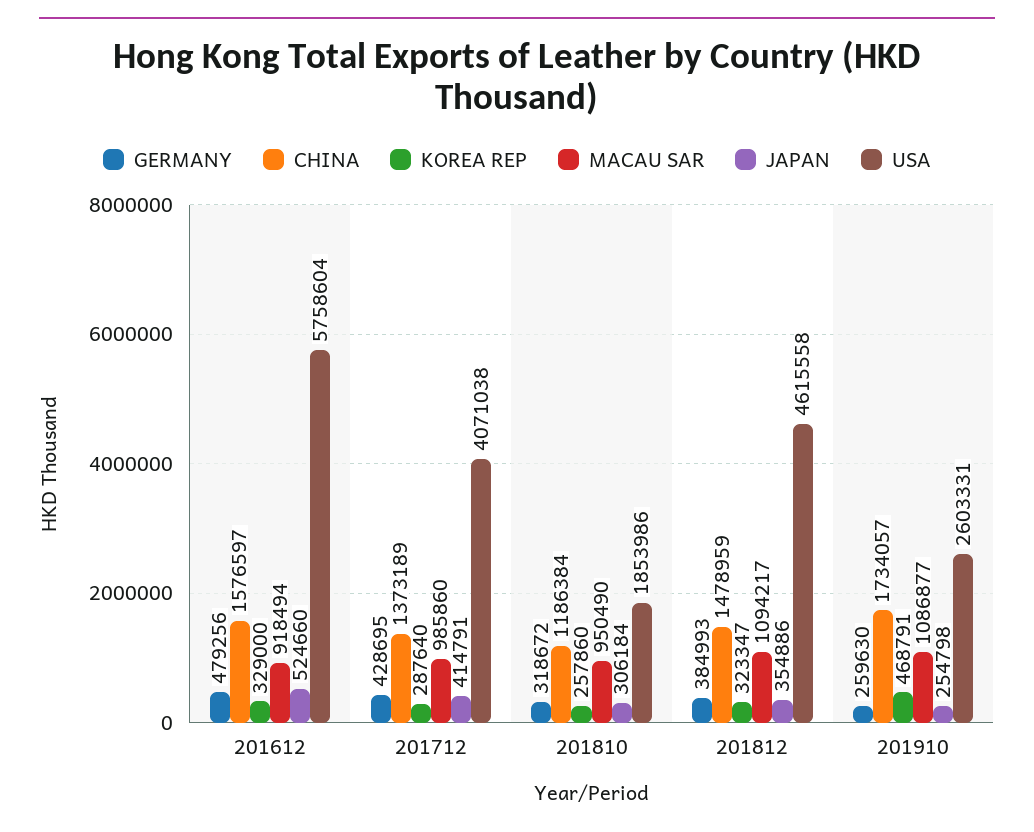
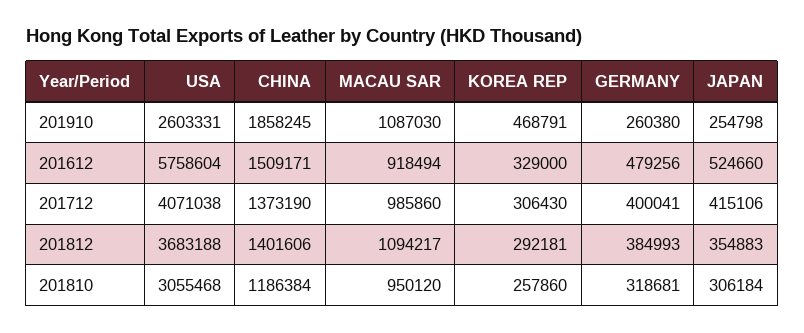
  {
    "GERMANY": {
      "201612": 479256,
-     "201712": 428695,
+     "201712": 400041,
-     "201810": 318672,
+     "201810": 318681,
      "201812": 384993,
-     "201910": 259630
+     "201910": 260380
    },
    "CHINA": {
-     "201612": 1576597,
+     "201612": 1509171,
-     "201712": 1373189,
+     "201712": 1373190,
      "201810": 1186384,
-     "201812": 1478959,
+     "201812": 1401606,
-     "201910": 1734057
+     "201910": 1858245
    },
    "KOREA REP": {
      "201612": 329000,
-     "201712": 287640,
+     "201712": 306430,
      "201810": 257860,
-     "201812": 323347,
+     "201812": 292181,
      "201910": 468791
    },
    "MACAU SAR": {
      "201612": 918494,
      "201712": 985860,
-     "201810": 950490,
+     "201810": 950120,
      "201812": 1094217,
-     "201910": 1086877
+     "201910": 1087030
    },
    "JAPAN": {
      "201612": 524660,
-     "201712": 414791,
+     "201712": 415106,
      "201810": 306184,
-     "201812": 354886,
+     "201812": 354883,
      "201910": 254798
    },
    "USA": {
      "201612": 5758604,
      "201712": 4071038,
-     "201810": 1853986,
+     "201810": 3055468,
-     "201812": 4615558,
+     "201812": 3683188,
      "201910": 2603331
    }
  }

